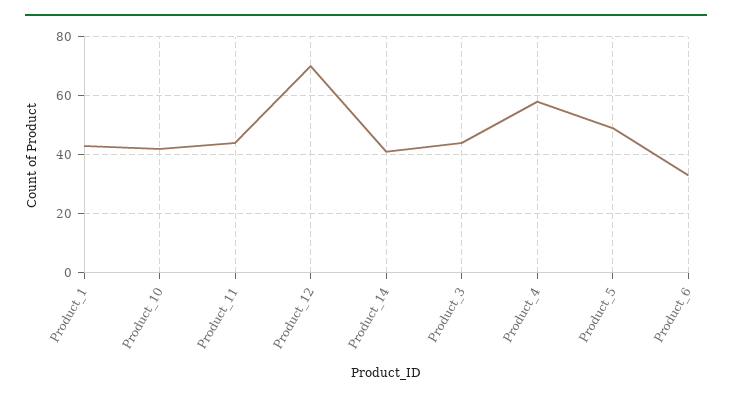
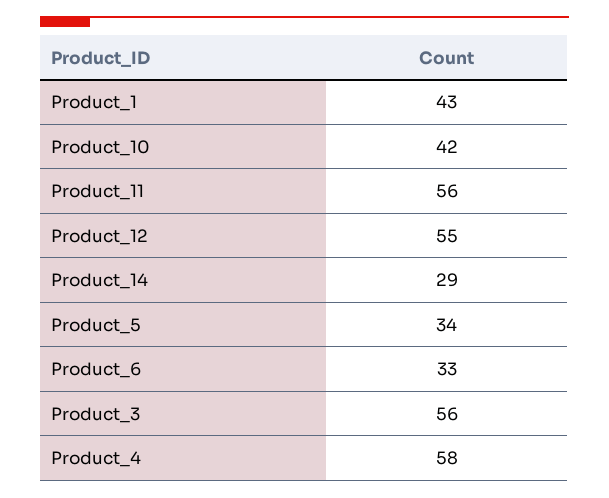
  {
    "Product_1": 43,
    "Product_10": 42,
-   "Product_11": 45,
+   "Product_11": 56,
-   "Product_12": 70,
+   "Product_12": 55,
-   "Product_14": 40,
+   "Product_14": 29,
-   "Product_3": 45,
+   "Product_3": 56,
    "Product_4": 58,
-   "Product_5": 50,
+   "Product_5": 34,
    "Product_6": 33
  }

